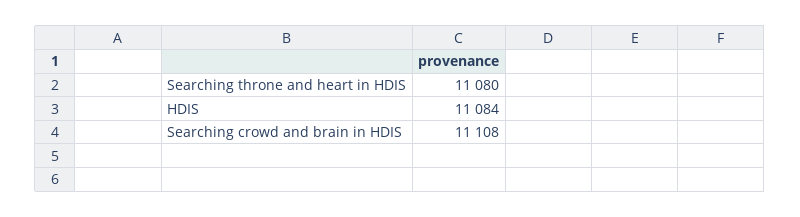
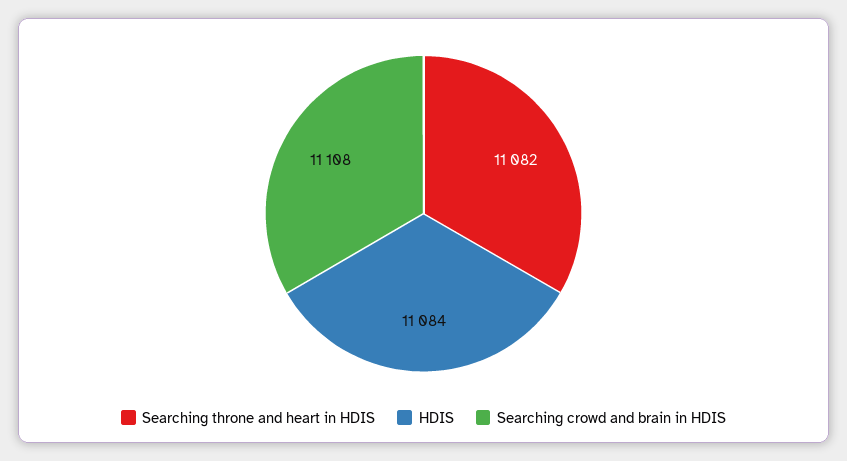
  {
-   "Searching throne and heart in HDIS": 11080,
+   "Searching throne and heart in HDIS": 11082,
    "HDIS": 11084,
    "Searching crowd and brain in HDIS": 11108
  }

